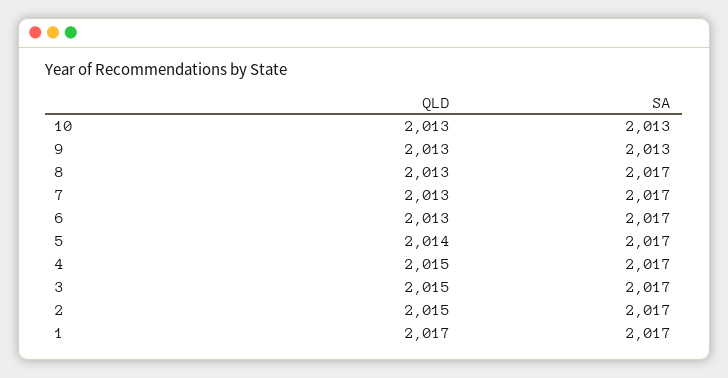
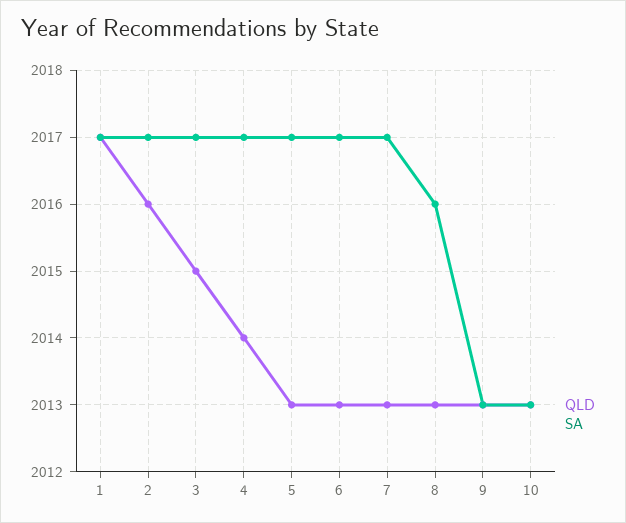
  {
    "QLD": {
      "10": 2013,
      "9": 2013,
      "8": 2013,
      "7": 2013,
      "6": 2013,
-     "5": 2014,
+     "5": 2013,
-     "4": 2015,
+     "4": 2014,
      "3": 2015,
-     "2": 2015,
+     "2": 2016,
      "1": 2017
    },
    "SA": {
      "10": 2013,
      "9": 2013,
-     "8": 2017,
+     "8": 2016,
      "7": 2017,
      "6": 2017,
      "5": 2017,
      "4": 2017,
      "3": 2017,
      "2": 2017,
      "1": 2017
    }
  }

